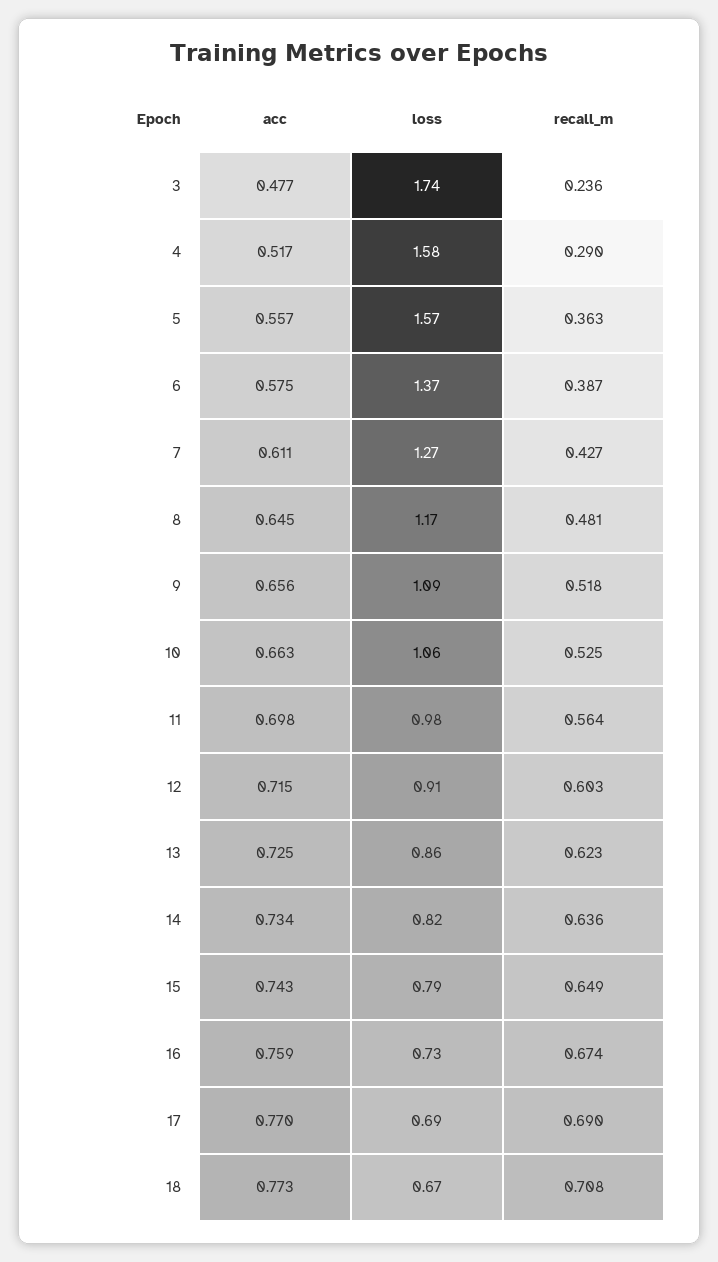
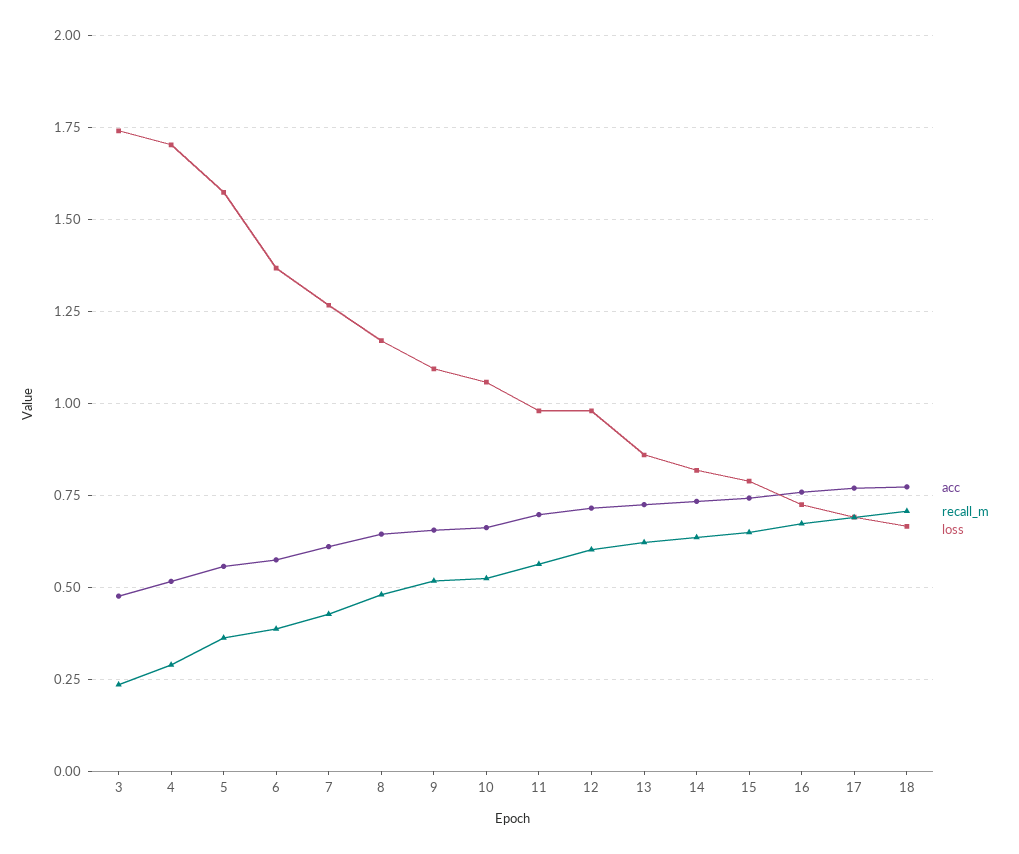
  {
    "acc": {
      "3": 0.477,
      "4": 0.517,
      "5": 0.557,
      "6": 0.575,
      "7": 0.611,
      "8": 0.645,
      "9": 0.656,
      "10": 0.663,
      "11": 0.698,
      "12": 0.715,
      "13": 0.725,
      "14": 0.734,
      "15": 0.743,
      "16": 0.759,
      "17": 0.77,
      "18": 0.773
    },
    "loss": {
      "3": 1.74,
-     "4": 1.58,
+     "4": 1.7,
      "5": 1.57,
      "6": 1.37,
      "7": 1.27,
      "8": 1.17,
      "9": 1.09,
      "10": 1.06,
      "11": 0.98,
-     "12": 0.91,
+     "12": 0.975,
      "13": 0.86,
      "14": 0.82,
      "15": 0.79,
      "16": 0.73,
      "17": 0.69,
      "18": 0.67
    },
    "recall_m": {
      "3": 0.236,
      "4": 0.29,
      "5": 0.363,
      "6": 0.387,
      "7": 0.427,
      "8": 0.481,
      "9": 0.518,
      "10": 0.525,
      "11": 0.564,
      "12": 0.603,
      "13": 0.623,
      "14": 0.636,
      "15": 0.649,
      "16": 0.674,
      "17": 0.69,
      "18": 0.708
    }
  }

